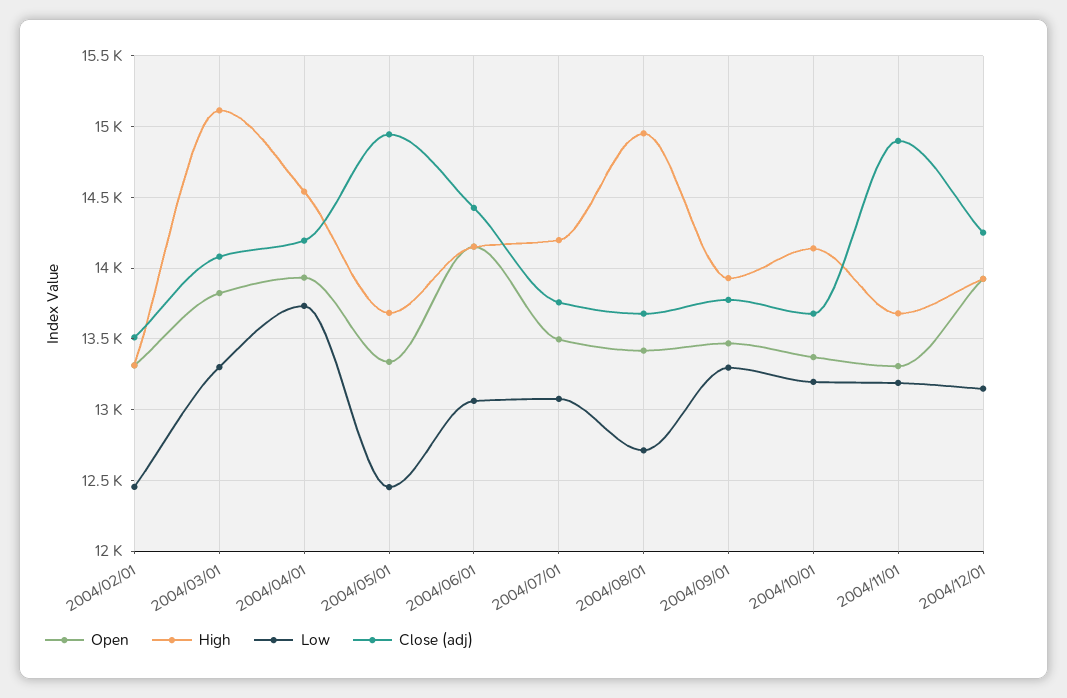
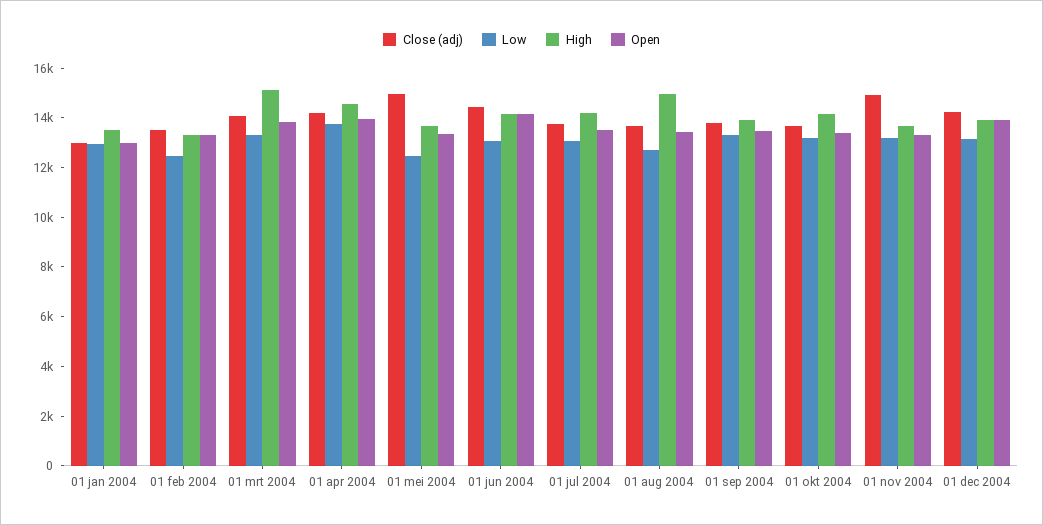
  {
    "Open": {
      "2004/02/01": 13300,
      "2004/03/01": 13800,
      "2004/04/01": 13950,
      "2004/05/01": 13350,
      "2004/06/01": 14150,
      "2004/07/01": 13500,
      "2004/08/01": 13400,
      "2004/09/01": 13450,
      "2004/10/01": 13350,
      "2004/11/01": 13300,
-     "2004/12/01": 13900
+     "2004/12/01": 13900,
+     "01 jan 2004": 13000
    },
    "High": {
      "2004/02/01": 13300,
      "2004/03/01": 15100,
      "2004/04/01": 14550,
      "2004/05/01": 13700,
      "2004/06/01": 14150,
      "2004/07/01": 14200,
      "2004/08/01": 14950,
      "2004/09/01": 13950,
      "2004/10/01": 14150,
      "2004/11/01": 13700,
-     "2004/12/01": 13900
+     "2004/12/01": 13900,
+     "01 jan 2004": 13500
    },
    "Low": {
      "2004/02/01": 12450,
      "2004/03/01": 13300,
      "2004/04/01": 13750,
      "2004/05/01": 12450,
      "2004/06/01": 13050,
      "2004/07/01": 13100,
      "2004/08/01": 12700,
      "2004/09/01": 13300,
      "2004/10/01": 13200,
      "2004/11/01": 13200,
-     "2004/12/01": 13150
+     "2004/12/01": 13150,
+     "01 jan 2004": 13000
    },
    "Close (adj)": {
      "2004/02/01": 13500,
      "2004/03/01": 14100,
      "2004/04/01": 14200,
      "2004/05/01": 14950,
      "2004/06/01": 14450,
      "2004/07/01": 13750,
      "2004/08/01": 13700,
      "2004/09/01": 13800,
      "2004/10/01": 13700,
      "2004/11/01": 14900,
-     "2004/12/01": 14250
+     "2004/12/01": 14250,
+     "01 jan 2004": 13000
    }
  }

